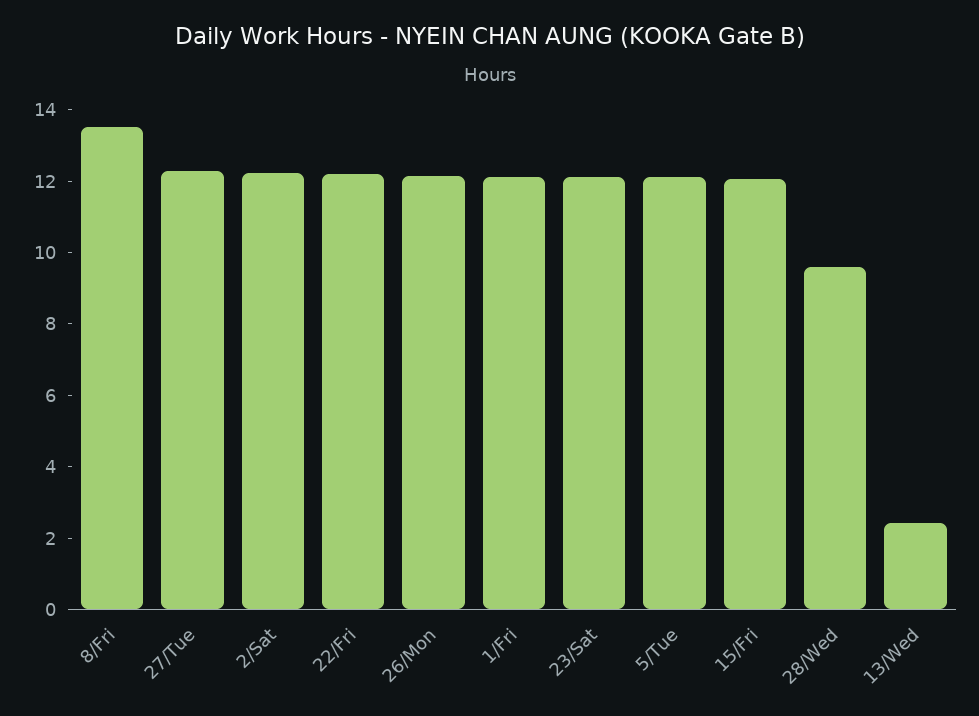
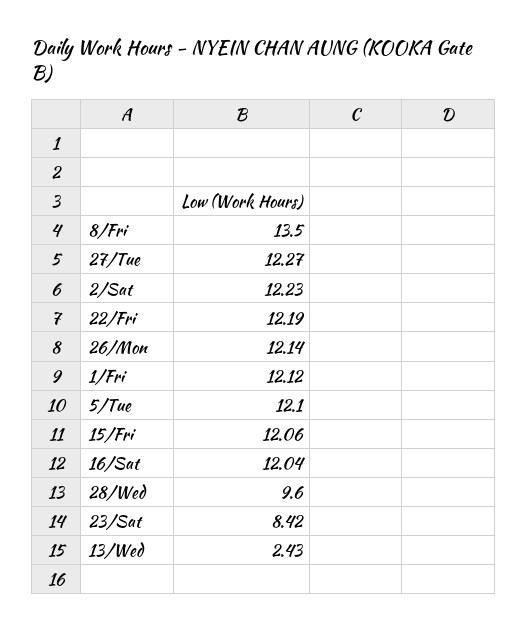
  {
    "8/Fri": 13.5,
    "27/Tue": 12.27,
    "2/Sat": 12.23,
    "22/Fri": 12.19,
    "26/Mon": 12.14,
    "1/Fri": 12.12,
-   "23/Sat": 12,
+   "23/Sat": 8.42,
    "5/Tue": 12.1,
    "15/Fri": 12.06,
    "28/Wed": 9.6,
-   "13/Wed": 2.43
+   "13/Wed": 2.43,
+   "16/Sat": 12.04
  }

